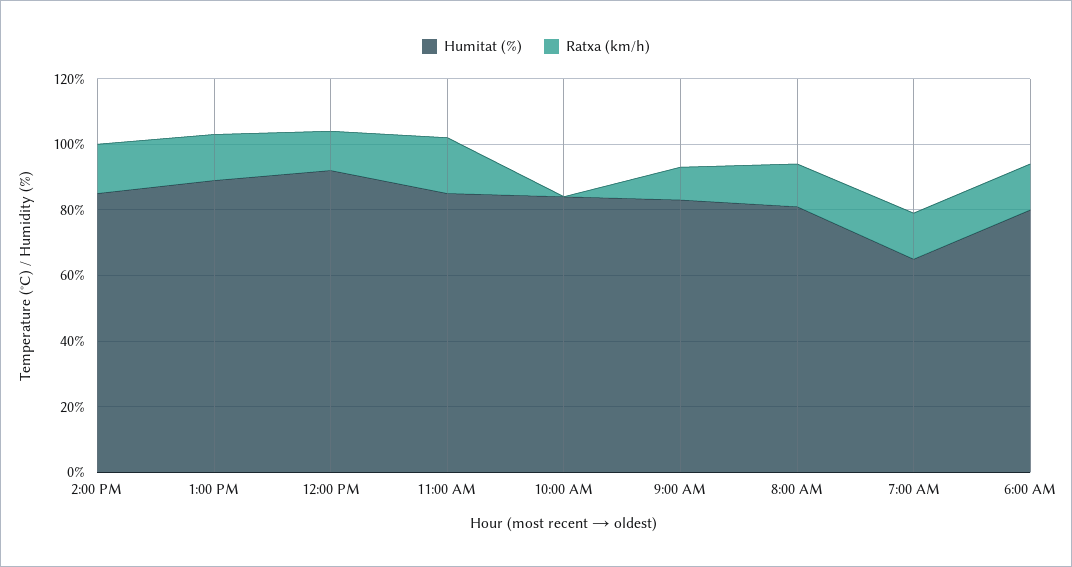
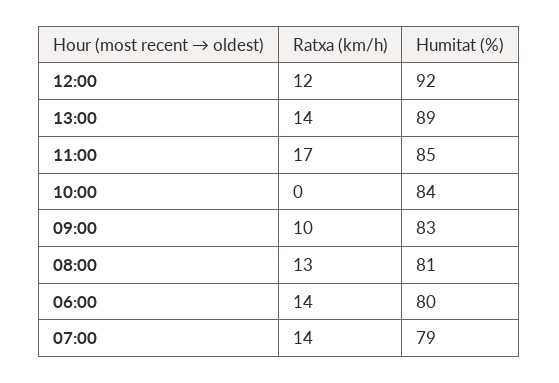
  {
    "Humitat (%)": {
-     "2:00 PM": 85,
      "1:00 PM": 89,
      "12:00 PM": 92,
      "11:00 AM": 85,
      "10:00 AM": 84,
      "9:00 AM": 83,
      "8:00 AM": 81,
-     "7:00 AM": 65,
+     "7:00 AM": 79,
      "6:00 AM": 80
    },
    "Ratxa (km/h)": {
-     "2:00 PM": 15,
      "1:00 PM": 14,
      "12:00 PM": 12,
      "11:00 AM": 17,
      "10:00 AM": 0,
      "9:00 AM": 10,
      "8:00 AM": 13,
      "7:00 AM": 14,
      "6:00 AM": 14
    }
  }

